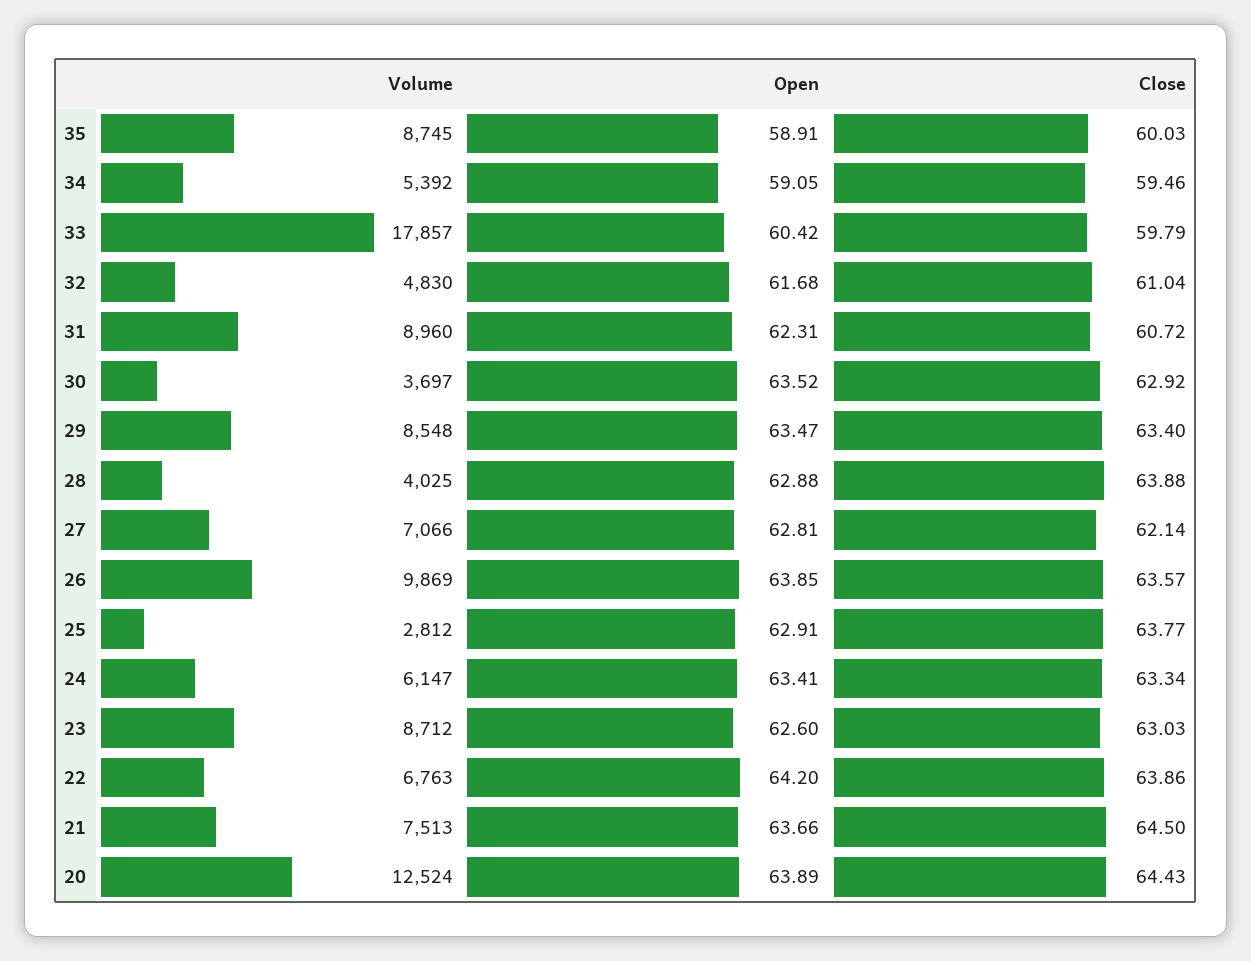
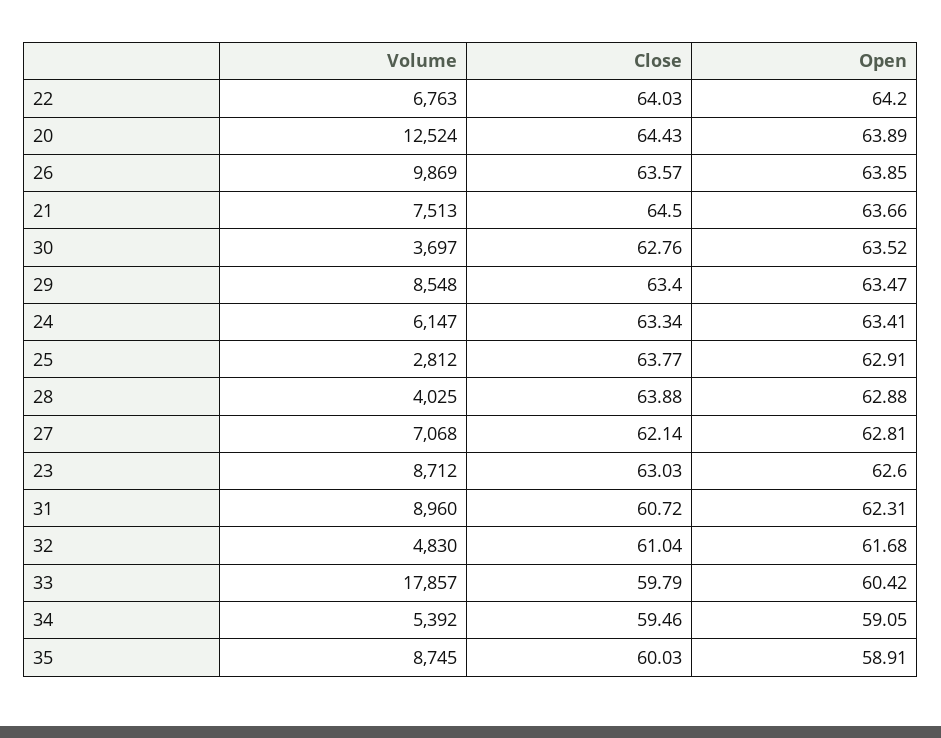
  {
    "Volume": {
      "35": 8745,
      "34": 5392,
      "33": 17857,
      "32": 4830,
      "31": 8960,
      "30": 3697,
      "29": 8548,
      "28": 4025,
-     "27": 7066,
+     "27": 7068,
      "26": 9869,
      "25": 2812,
      "24": 6147,
      "23": 8712,
      "22": 6763,
      "21": 7513,
      "20": 12524
    },
    "Open": {
      "35": 58.91,
      "34": 59.05,
      "33": 60.42,
      "32": 61.68,
      "31": 62.31,
      "30": 63.52,
      "29": 63.47,
      "28": 62.88,
      "27": 62.81,
      "26": 63.85,
      "25": 62.91,
      "24": 63.41,
      "23": 62.6,
      "22": 64.2,
      "21": 63.66,
      "20": 63.89
    },
    "Close": {
      "35": 60.03,
      "34": 59.46,
      "33": 59.79,
      "32": 61.04,
      "31": 60.72,
-     "30": 62.92,
+     "30": 62.76,
      "29": 63.4,
      "28": 63.88,
      "27": 62.14,
      "26": 63.57,
      "25": 63.77,
      "24": 63.34,
      "23": 63.03,
-     "22": 63.86,
+     "22": 64.03,
      "21": 64.5,
      "20": 64.43
    }
  }

